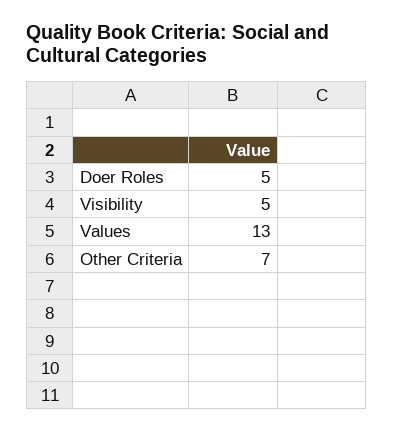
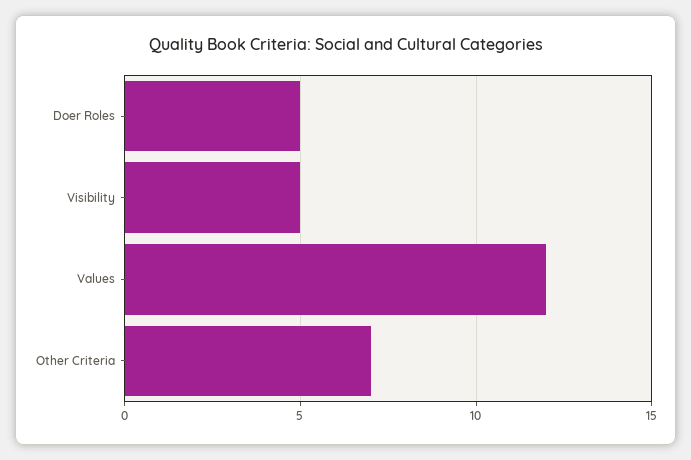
  {
    "Doer Roles": 5,
    "Visibility": 5,
-   "Values": 13,
+   "Values": 12,
    "Other Criteria": 7
  }

